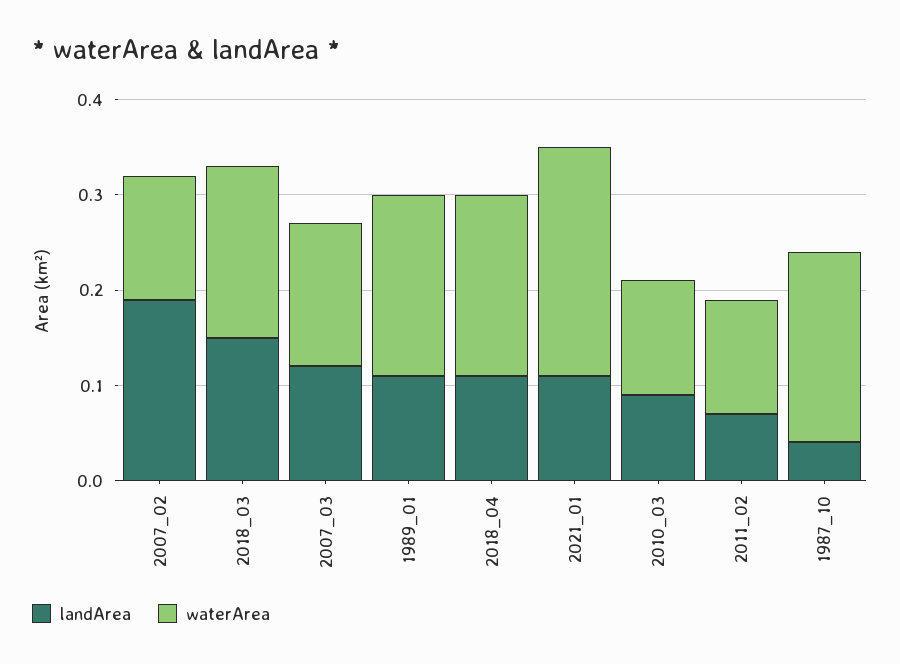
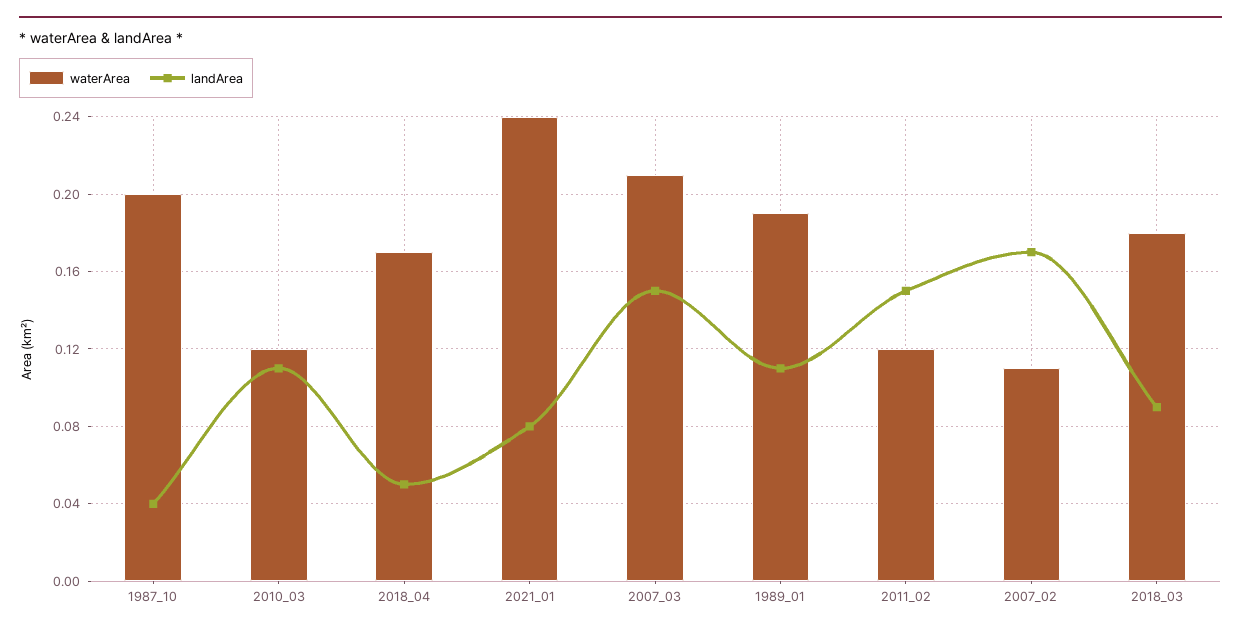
  {
    "landArea": {
-     "2007_02": 0.19,
+     "2007_02": 0.17,
-     "2018_03": 0.15,
+     "2018_03": 0.09,
-     "2007_03": 0.12,
+     "2007_03": 0.15,
      "1989_01": 0.11,
-     "2018_04": 0.11,
+     "2018_04": 0.05,
-     "2021_01": 0.11,
+     "2021_01": 0.08,
-     "2010_03": 0.09,
+     "2010_03": 0.11,
-     "2011_02": 0.07,
+     "2011_02": 0.15,
      "1987_10": 0.04
    },
    "waterArea": {
-     "2007_02": 0.13,
+     "2007_02": 0.11,
      "2018_03": 0.18,
-     "2007_03": 0.15,
+     "2007_03": 0.21,
      "1989_01": 0.19,
-     "2018_04": 0.19,
+     "2018_04": 0.17,
      "2021_01": 0.24,
      "2010_03": 0.12,
      "2011_02": 0.12,
      "1987_10": 0.2
    }
  }

